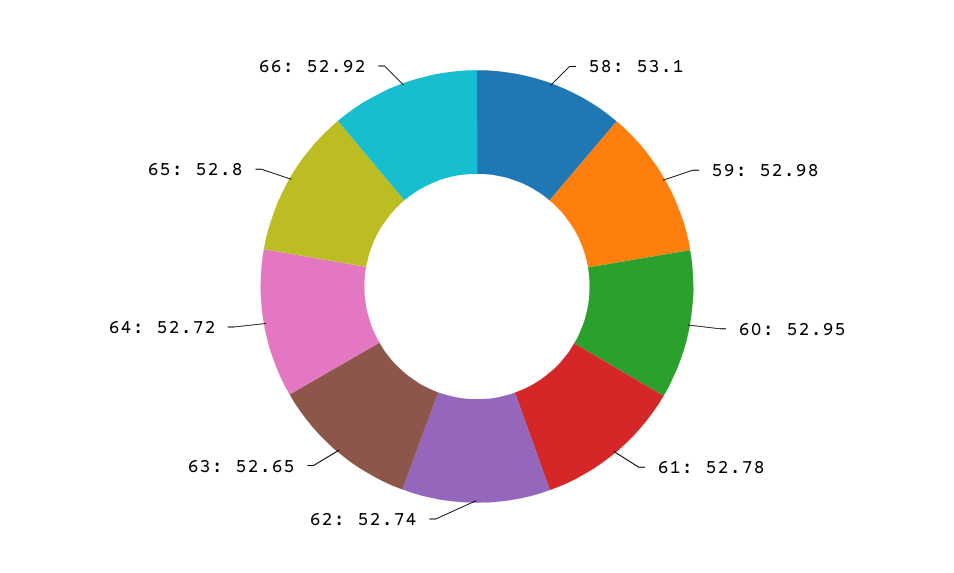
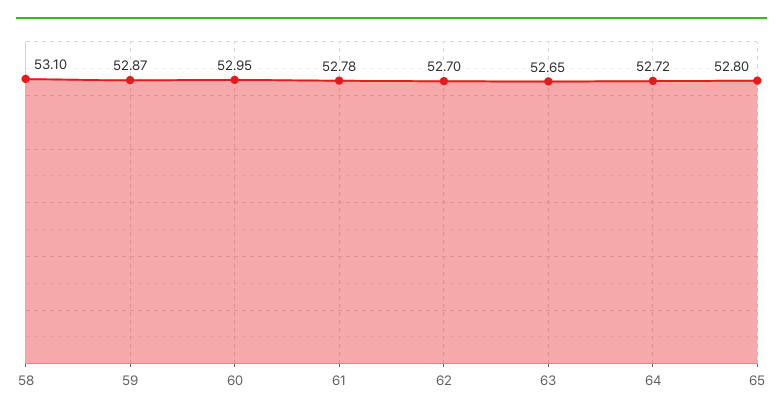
  {
    "58": 53.1,
-   "59": 52.98,
+   "59": 52.87,
    "60": 52.95,
    "61": 52.78,
-   "62": 52.74,
+   "62": 52.7,
    "63": 52.65,
    "64": 52.72,
-   "65": 52.8,
+   "65": 52.8
-   "66": 52.92
  }

